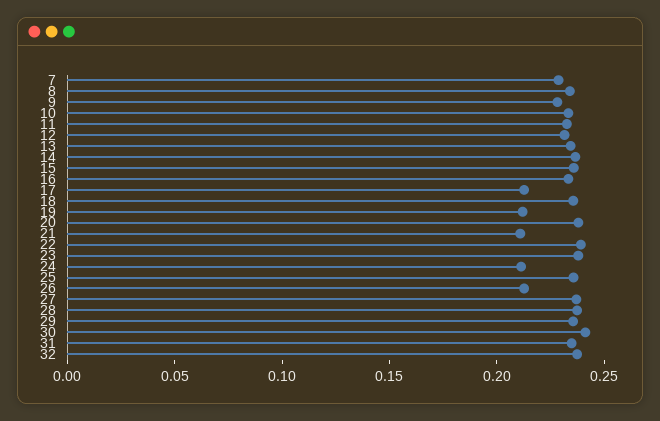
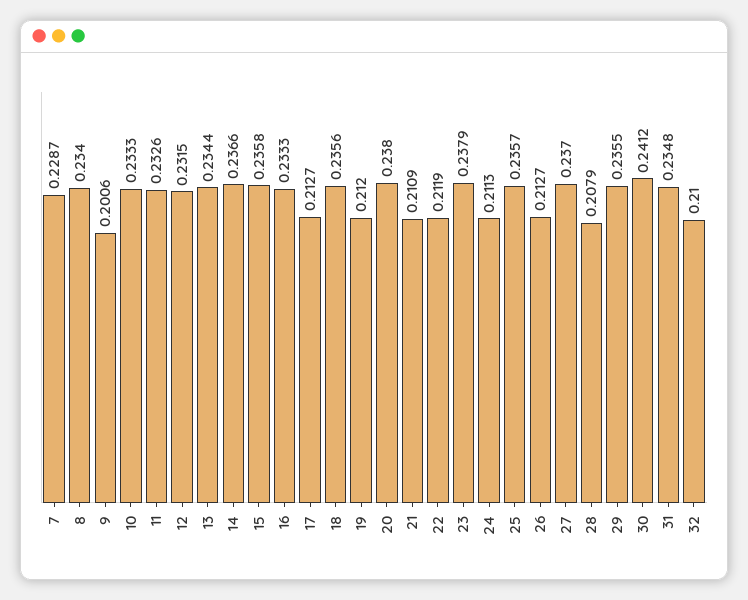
  {
    "7": 0.2287,
    "8": 0.234,
-   "9": 0.23,
+   "9": 0.2006,
    "10": 0.2333,
    "11": 0.2326,
    "12": 0.2315,
    "13": 0.2344,
    "14": 0.2366,
    "15": 0.2358,
    "16": 0.2333,
    "17": 0.2127,
    "18": 0.2356,
    "19": 0.212,
    "20": 0.238,
    "21": 0.2109,
-   "22": 0.24,
+   "22": 0.2119,
    "23": 0.2379,
    "24": 0.2113,
    "25": 0.2357,
    "26": 0.2127,
    "27": 0.237,
-   "28": 0.24,
+   "28": 0.2079,
    "29": 0.2355,
    "30": 0.2412,
    "31": 0.2348,
-   "32": 0.24
+   "32": 0.21
  }

